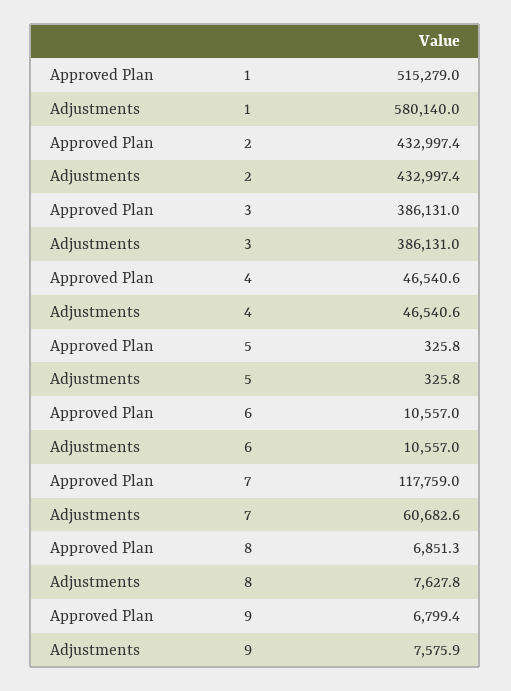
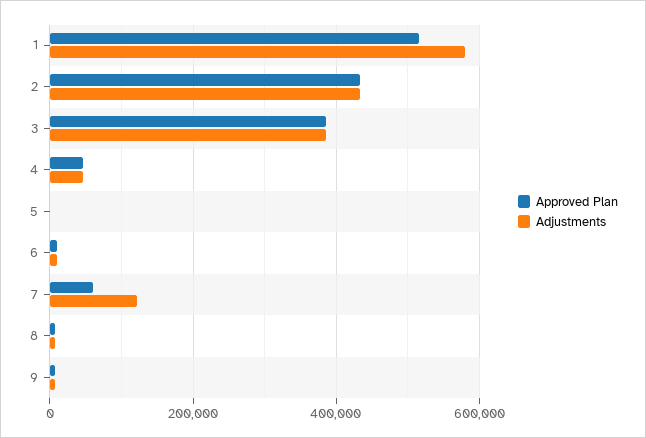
  {
    "Approved Plan": {
      "1": 515279,
      "2": 432997.4,
      "3": 386131,
      "4": 46540.6,
      "5": 325.8,
      "6": 10557,
-     "7": 117759,
+     "7": 60000,
      "8": 6851.3,
      "9": 6799.4
    },
    "Adjustments": {
      "1": 580140,
      "2": 432997.4,
      "3": 386131,
      "4": 46540.6,
      "5": 325.8,
      "6": 10557,
-     "7": 60682.6,
+     "7": 120000,
      "8": 7627.8,
      "9": 7575.9
    }
  }

